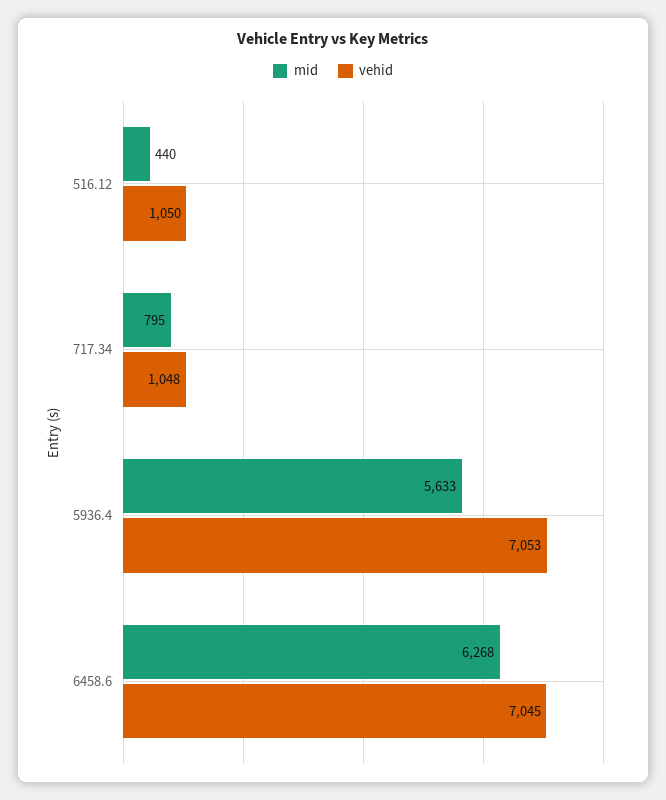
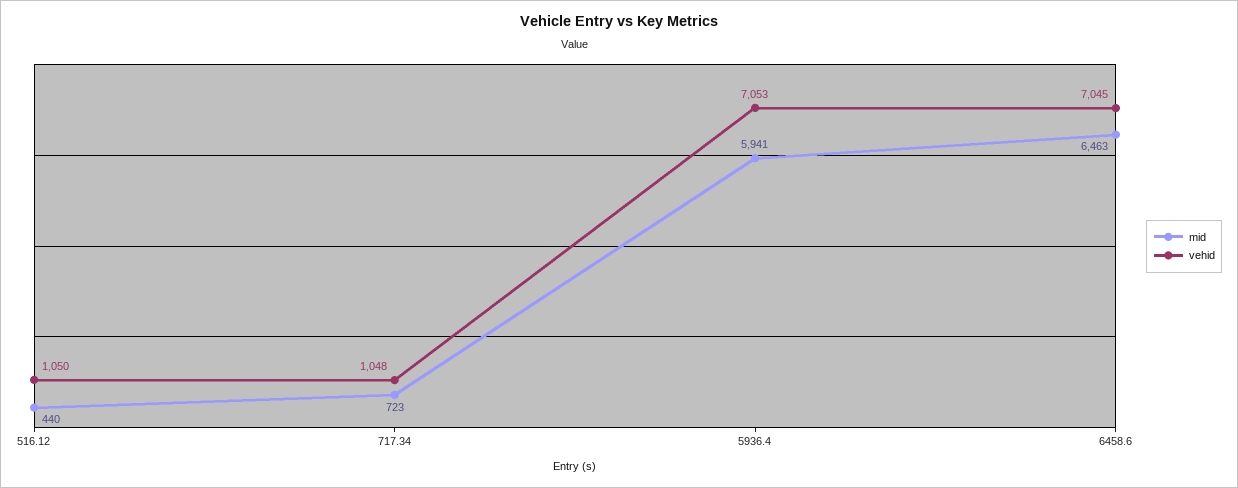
  {
    "mid": {
      "516.12": 440,
-     "717.34": 795,
+     "717.34": 723,
-     "5936.4": 5633,
+     "5936.4": 5941,
-     "6458.6": 6268
+     "6458.6": 6463
    },
    "vehid": {
      "516.12": 1050,
      "717.34": 1048,
      "5936.4": 7053,
      "6458.6": 7045
    }
  }

